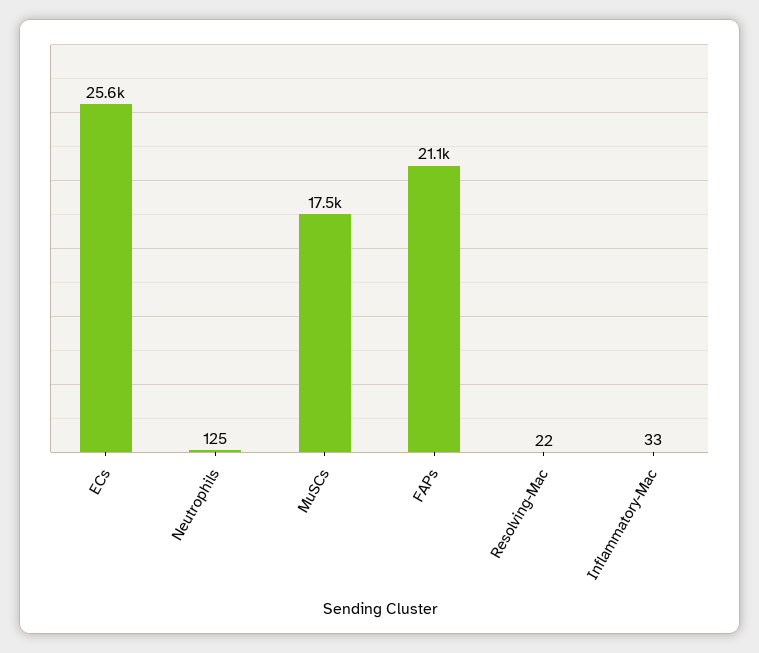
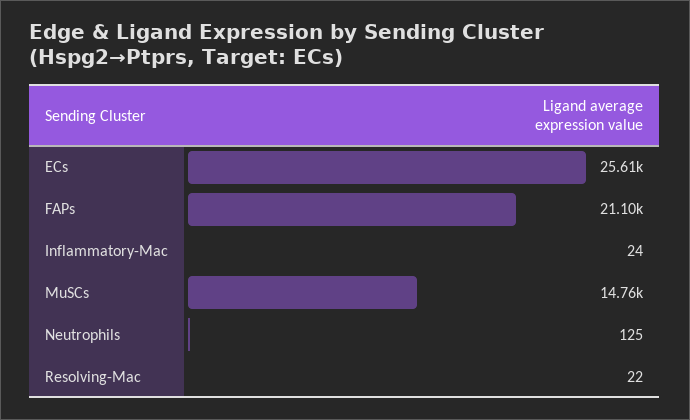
  {
    "ECs": 25610,
    "Neutrophils": 125,
-   "MuSCs": 17500,
+   "MuSCs": 14760,
    "FAPs": 21100,
    "Resolving-Mac": 22,
-   "Inflammatory-Mac": 33
+   "Inflammatory-Mac": 24
  }

